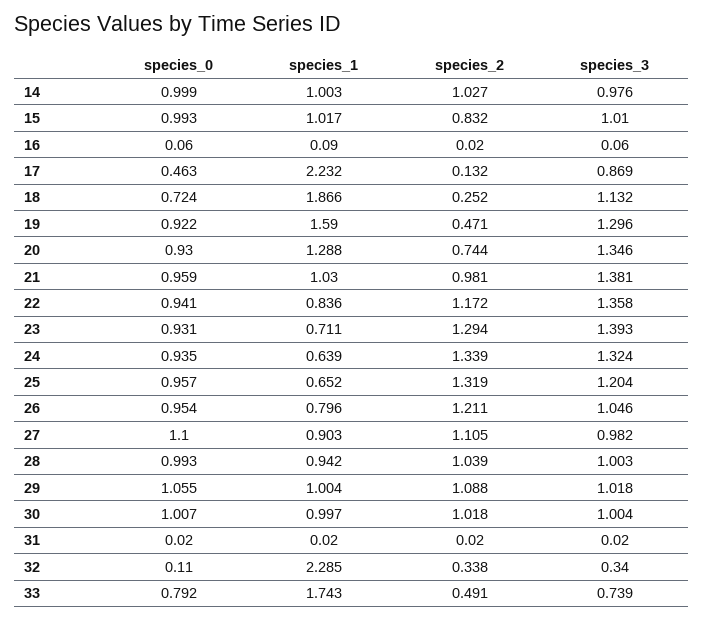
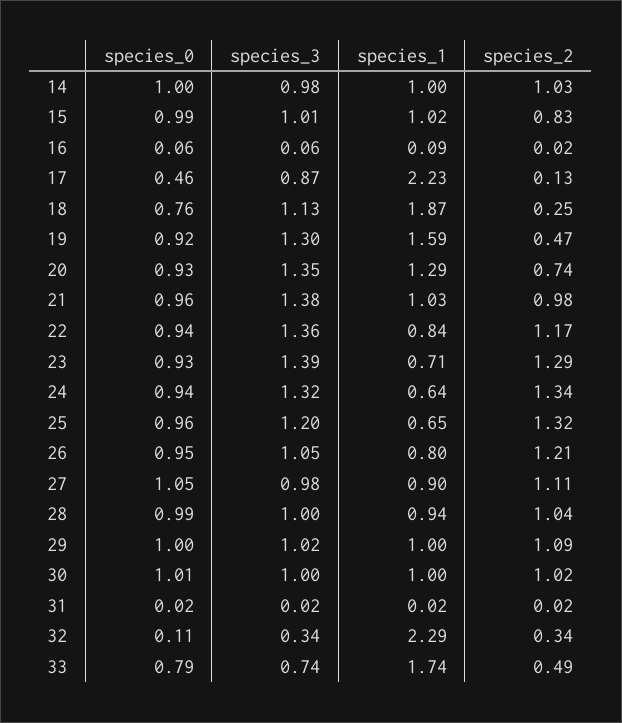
  {
    "species_0": {
      "14": 0.999,
      "15": 0.993,
      "16": 0.06,
      "17": 0.463,
-     "18": 0.724,
+     "18": 0.76,
      "19": 0.922,
      "20": 0.93,
      "21": 0.959,
      "22": 0.941,
      "23": 0.931,
      "24": 0.935,
      "25": 0.957,
      "26": 0.954,
-     "27": 1.1,
+     "27": 1.05,
      "28": 0.993,
-     "29": 1.055,
+     "29": 1,
      "30": 1.007,
      "31": 0.02,
      "32": 0.11,
      "33": 0.792
    },
    "species_1": {
      "14": 1.003,
      "15": 1.017,
      "16": 0.09,
      "17": 2.232,
      "18": 1.866,
      "19": 1.59,
      "20": 1.288,
      "21": 1.03,
      "22": 0.836,
      "23": 0.711,
      "24": 0.639,
      "25": 0.652,
      "26": 0.796,
      "27": 0.903,
      "28": 0.942,
      "29": 1.004,
      "30": 0.997,
      "31": 0.02,
      "32": 2.285,
      "33": 1.743
    },
    "species_2": {
      "14": 1.027,
      "15": 0.832,
      "16": 0.02,
      "17": 0.132,
      "18": 0.252,
      "19": 0.471,
      "20": 0.744,
      "21": 0.981,
      "22": 1.172,
      "23": 1.294,
      "24": 1.339,
      "25": 1.319,
      "26": 1.211,
      "27": 1.105,
      "28": 1.039,
      "29": 1.088,
      "30": 1.018,
      "31": 0.02,
      "32": 0.338,
      "33": 0.491
    },
    "species_3": {
      "14": 0.976,
      "15": 1.01,
      "16": 0.06,
      "17": 0.869,
      "18": 1.132,
      "19": 1.296,
      "20": 1.346,
      "21": 1.381,
      "22": 1.358,
      "23": 1.393,
      "24": 1.324,
      "25": 1.204,
      "26": 1.046,
      "27": 0.982,
      "28": 1.003,
      "29": 1.018,
      "30": 1.004,
      "31": 0.02,
      "32": 0.34,
      "33": 0.739
    }
  }

